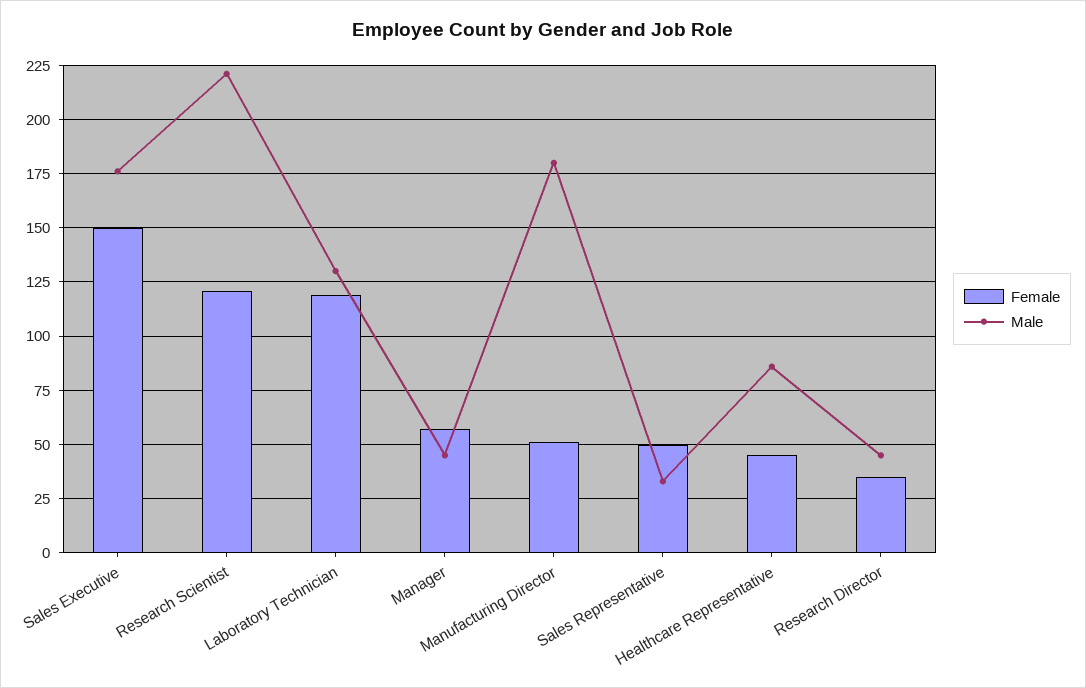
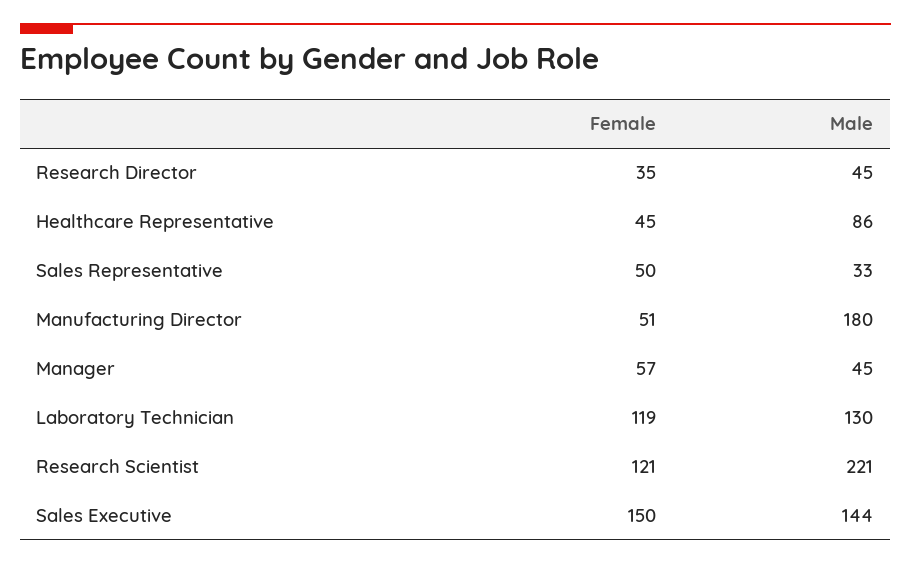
  {
    "Female": {
      "Sales Executive": 150,
      "Research Scientist": 121,
      "Laboratory Technician": 119,
      "Manager": 57,
      "Manufacturing Director": 51,
      "Sales Representative": 50,
      "Healthcare Representative": 45,
      "Research Director": 35
    },
    "Male": {
-     "Sales Executive": 175,
+     "Sales Executive": 144,
      "Research Scientist": 221,
      "Laboratory Technician": 130,
      "Manager": 45,
      "Manufacturing Director": 180,
      "Sales Representative": 33,
      "Healthcare Representative": 86,
      "Research Director": 45
    }
  }

